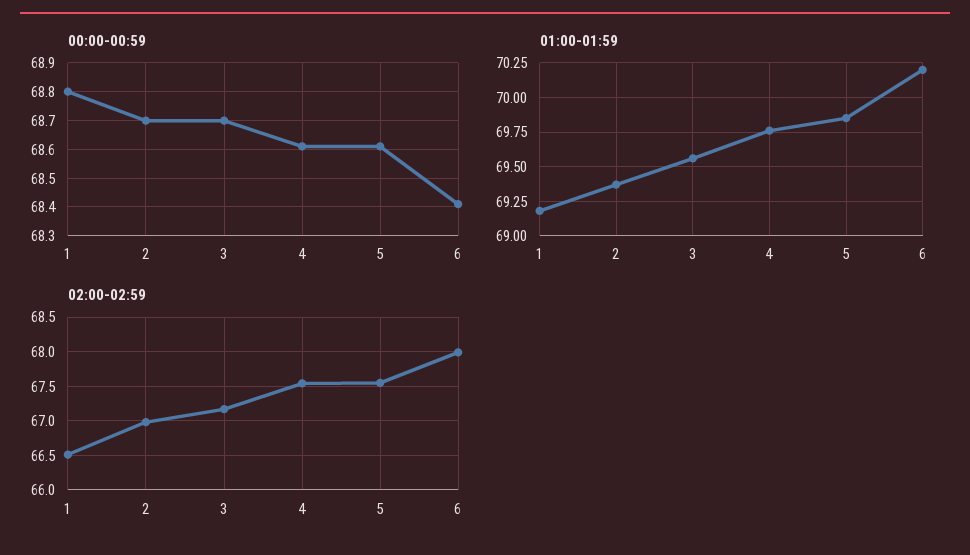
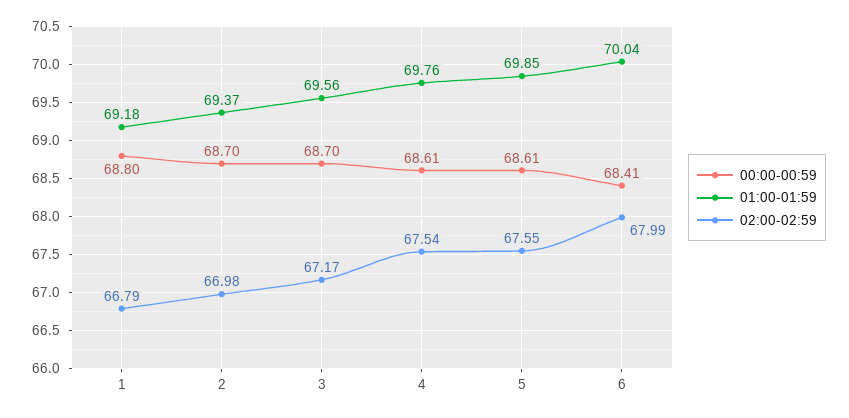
  {
    "00:00-00:59": {
      "1": 68.8,
      "2": 68.7,
      "3": 68.7,
      "4": 68.61,
      "5": 68.61,
      "6": 68.41
    },
    "01:00-01:59": {
      "1": 69.18,
      "2": 69.37,
      "3": 69.56,
      "4": 69.76,
      "5": 69.85,
-     "6": 70.2
+     "6": 70.04
    },
    "02:00-02:59": {
-     "1": 66.5,
+     "1": 66.79,
      "2": 66.98,
      "3": 67.17,
      "4": 67.54,
      "5": 67.55,
      "6": 67.99
    }
  }

